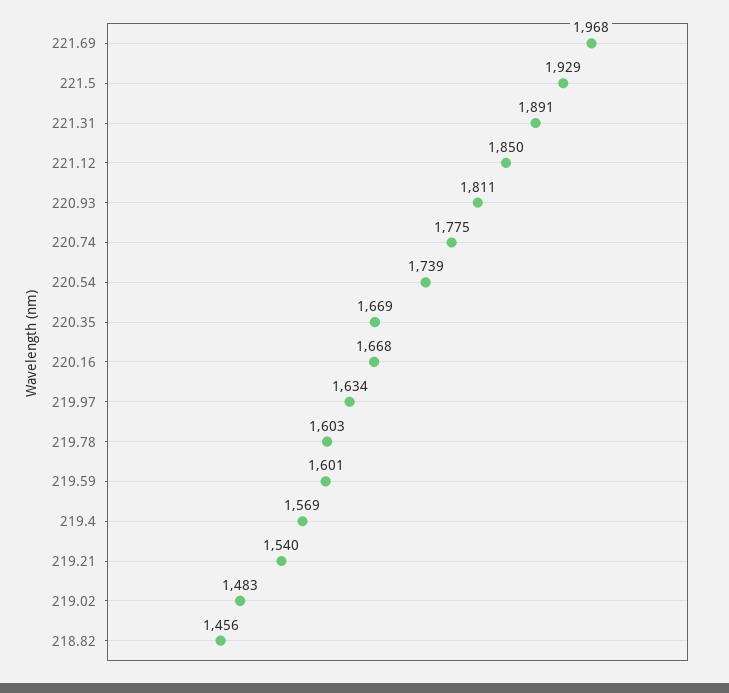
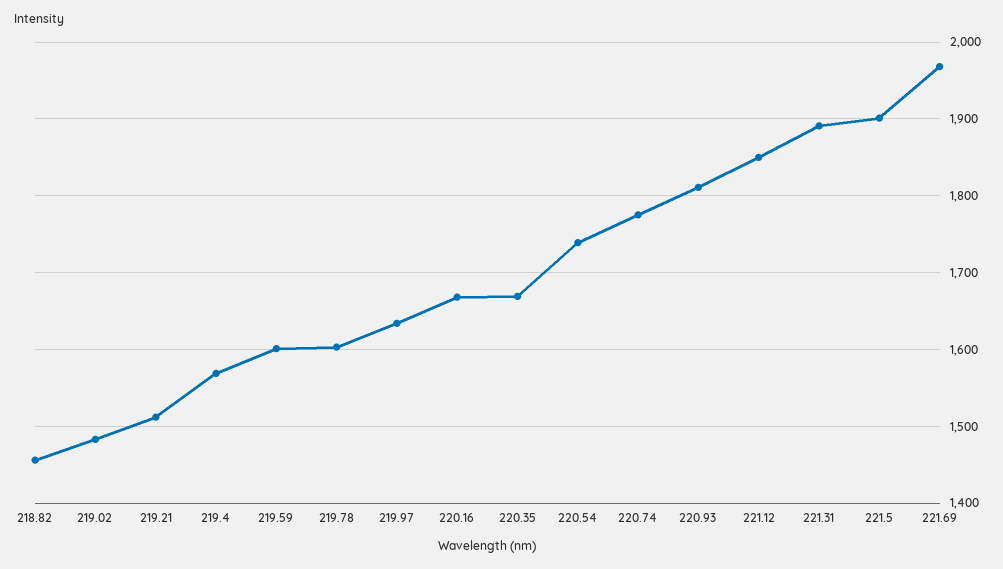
  {
    "221.69": 1968,
-   "221.5": 1929,
+   "221.5": 1900,
    "221.31": 1891,
    "221.12": 1850,
    "220.93": 1811,
    "220.74": 1775,
    "220.54": 1739,
    "220.35": 1669,
    "220.16": 1668,
    "219.97": 1634,
    "219.78": 1603,
    "219.59": 1601,
    "219.4": 1569,
-   "219.21": 1540,
+   "219.21": 1510,
    "219.02": 1483,
    "218.82": 1456
  }

